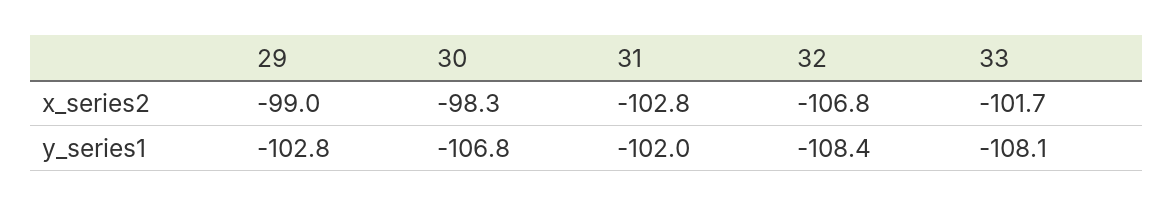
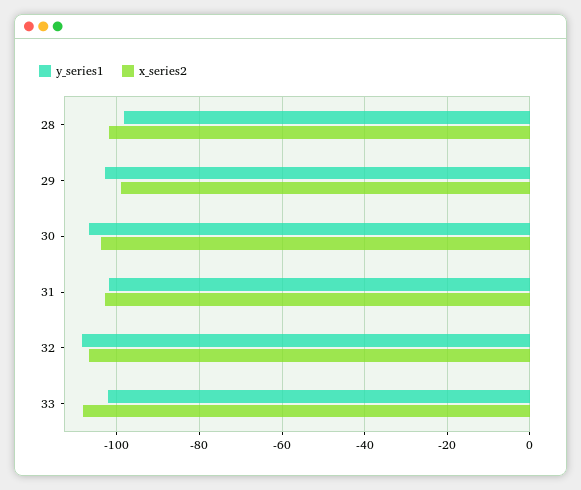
  {
    "x_series2": {
      "29": -99,
-     "30": -98.3,
+     "30": -104,
      "31": -102.8,
      "32": -106.8,
-     "33": -101.7
+     "33": -108,
+     "28": -102
    },
    "y_series1": {
      "29": -102.8,
      "30": -106.8,
      "31": -102,
      "32": -108.4,
-     "33": -108.1
+     "33": -102,
+     "28": -98
    }
  }

